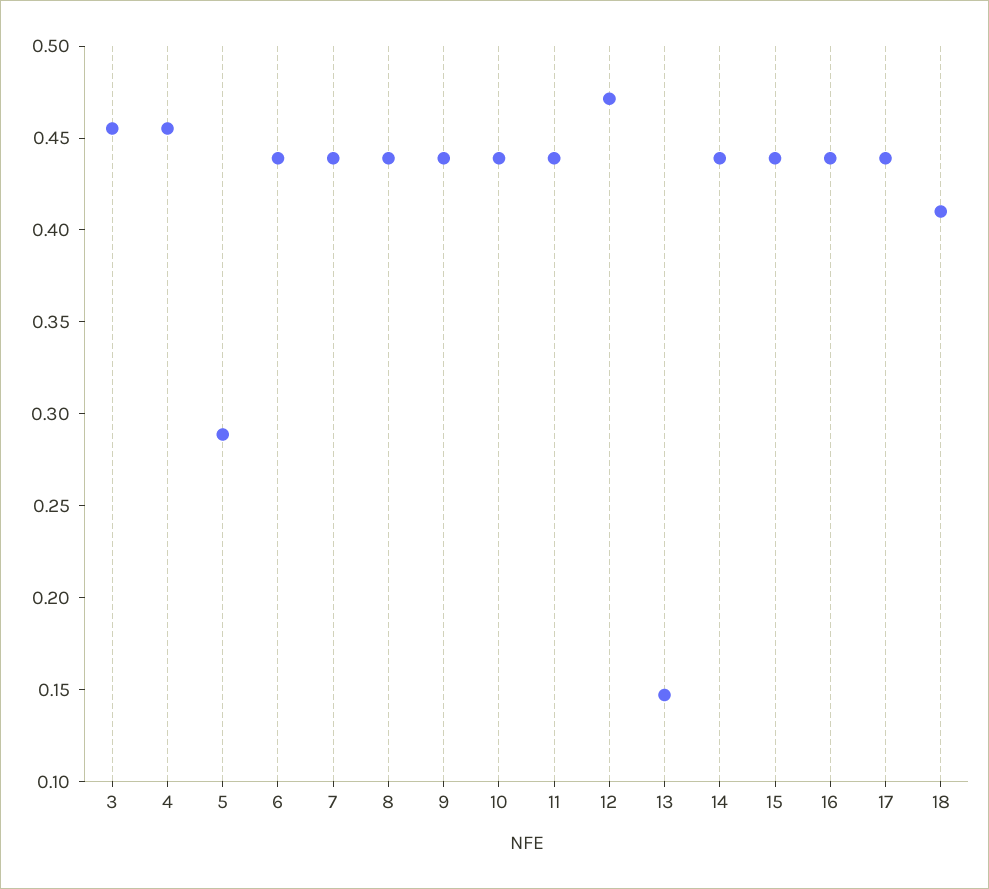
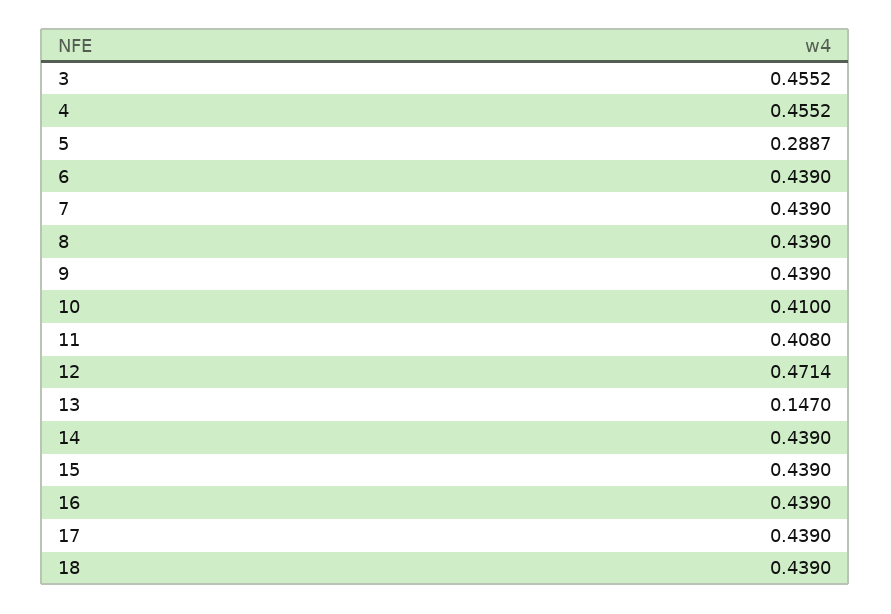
  {
    "3": 0.4552,
    "4": 0.4552,
    "5": 0.2887,
    "6": 0.439,
    "7": 0.439,
    "8": 0.439,
    "9": 0.439,
-   "10": 0.44,
+   "10": 0.41,
-   "11": 0.44,
+   "11": 0.408,
    "12": 0.4714,
    "13": 0.147,
    "14": 0.439,
    "15": 0.439,
    "16": 0.439,
    "17": 0.439,
-   "18": 0.41
+   "18": 0.439
  }

